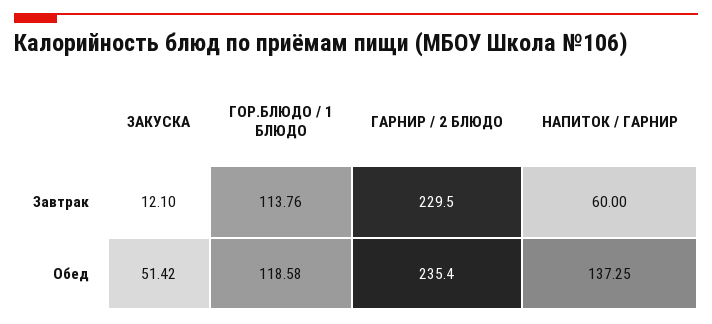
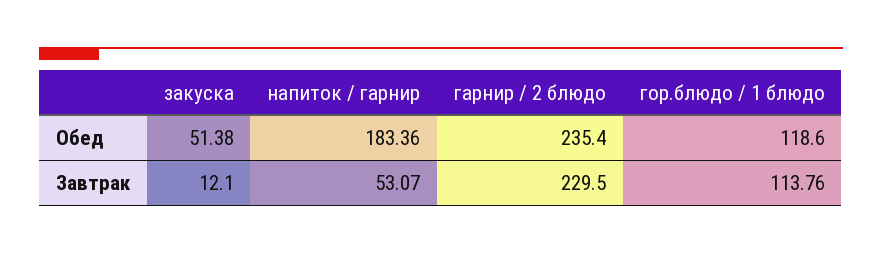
  {
    "ЗАКУСКА": {
      "Завтрак": 12.1,
-     "Обед": 51.42
+     "Обед": 51.38
    },
    "ГОР.БЛЮДО / 1 БЛЮДО": {
      "Завтрак": 113.76,
-     "Обед": 118.58
+     "Обед": 118.6
    },
    "ГАРНИР / 2 БЛЮДО": {
      "Завтрак": 229.5,
      "Обед": 235.4
    },
    "НАПИТОК / ГАРНИР": {
-     "Завтрак": 60,
+     "Завтрак": 53.07,
-     "Обед": 137.25
+     "Обед": 183.36
    }
  }

